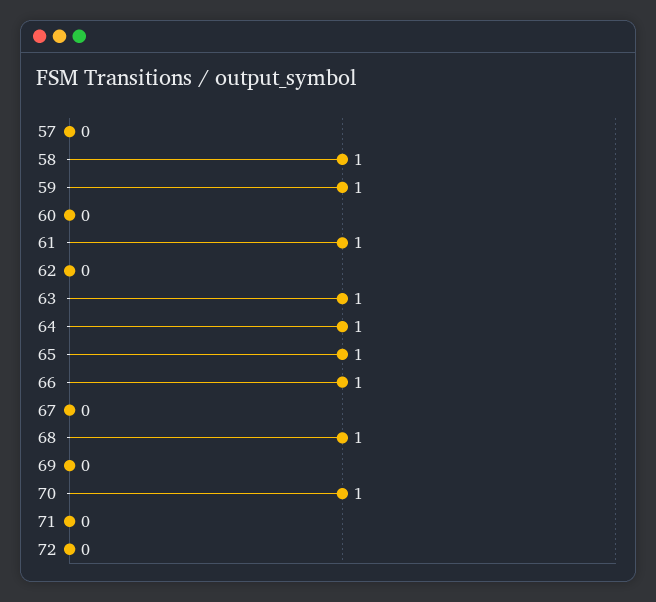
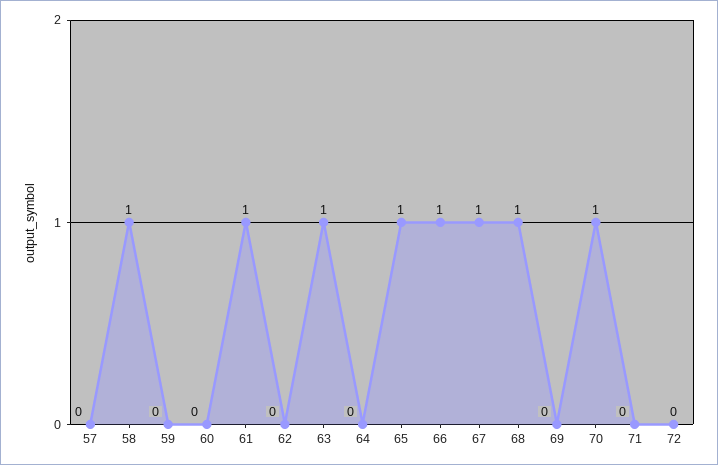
  {
    "57": 0,
    "58": 1,
-   "59": 1,
+   "59": 0,
    "60": 0,
    "61": 1,
    "62": 0,
    "63": 1,
-   "64": 1,
+   "64": 0,
    "65": 1,
    "66": 1,
-   "67": 0,
+   "67": 1,
    "68": 1,
    "69": 0,
    "70": 1,
    "71": 0,
    "72": 0
  }

